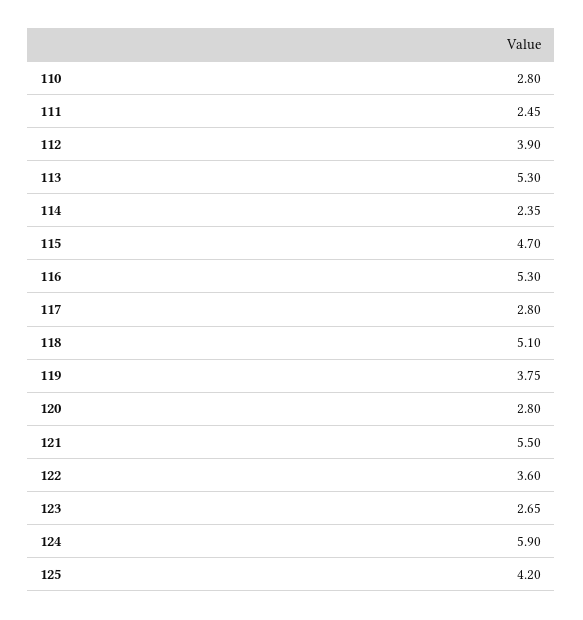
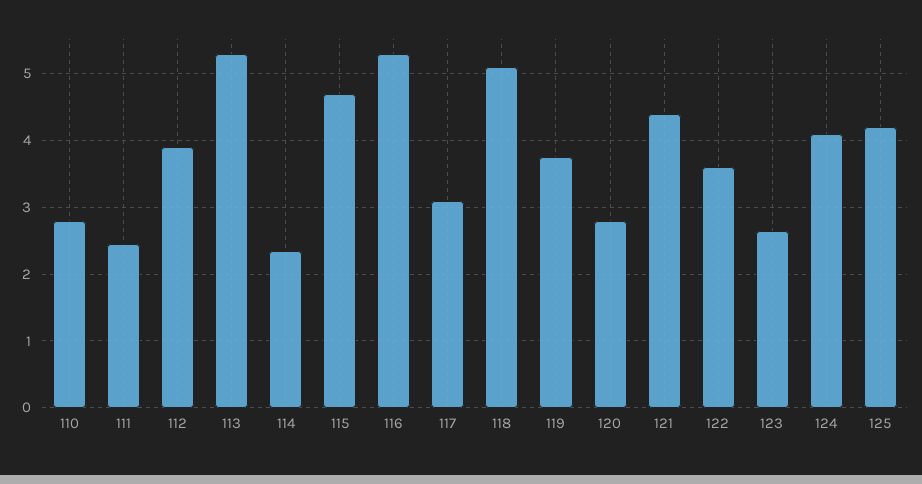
  {
    "110": 2.8,
    "111": 2.45,
    "112": 3.9,
    "113": 5.3,
    "114": 2.35,
    "115": 4.7,
    "116": 5.3,
-   "117": 2.8,
+   "117": 3.1,
    "118": 5.1,
    "119": 3.75,
    "120": 2.8,
-   "121": 5.5,
+   "121": 4.4,
    "122": 3.6,
    "123": 2.65,
-   "124": 5.9,
+   "124": 4.1,
    "125": 4.2
  }

